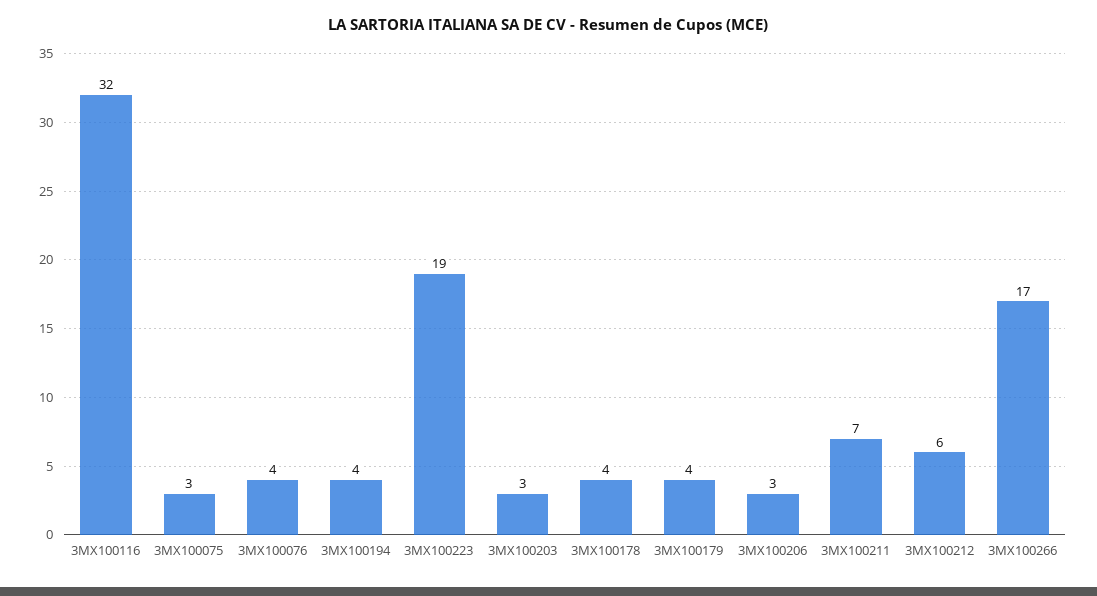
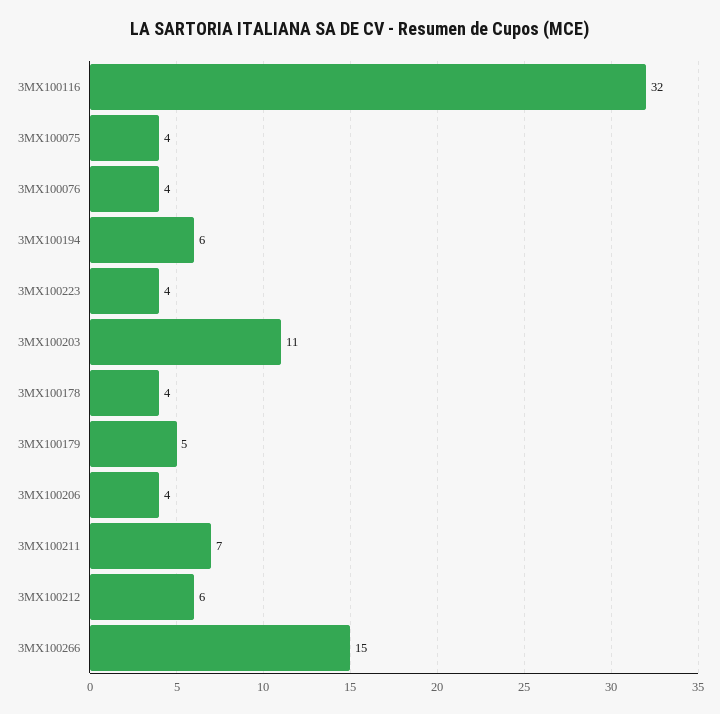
  {
    "3MX100116": 32,
-   "3MX100075": 3,
+   "3MX100075": 4,
    "3MX100076": 4,
-   "3MX100194": 4,
+   "3MX100194": 6,
-   "3MX100223": 19,
+   "3MX100223": 4,
-   "3MX100203": 3,
+   "3MX100203": 11,
    "3MX100178": 4,
-   "3MX100179": 4,
+   "3MX100179": 5,
-   "3MX100206": 3,
+   "3MX100206": 4,
    "3MX100211": 7,
    "3MX100212": 6,
-   "3MX100266": 17
+   "3MX100266": 15
  }

